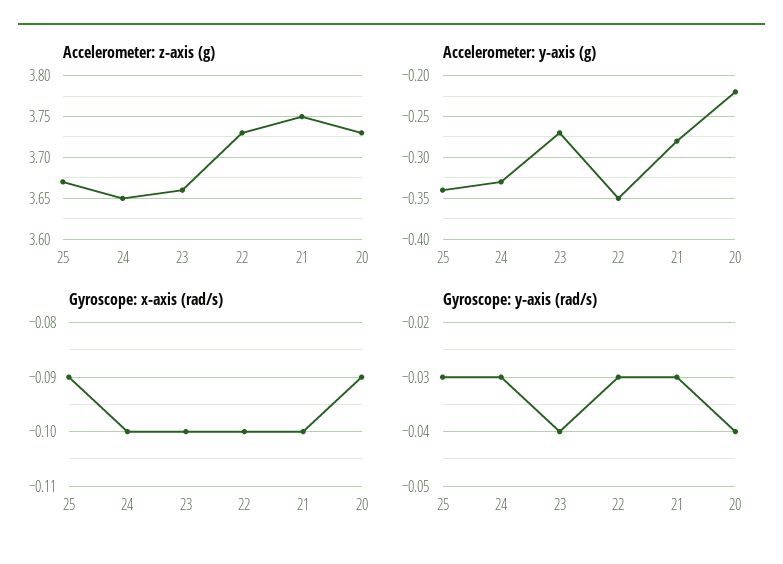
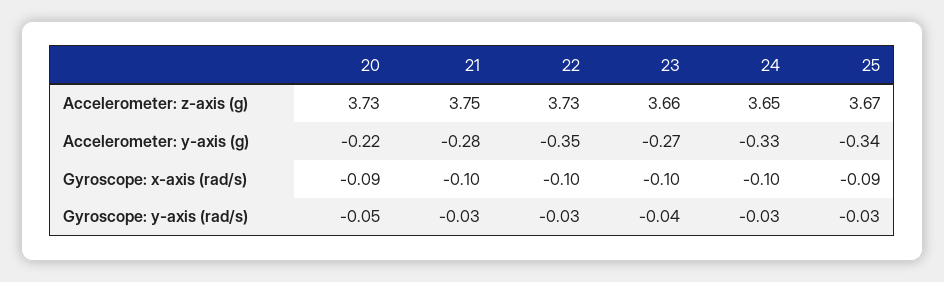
  {
    "Accelerometer: z-axis (g)": {
      "25": 3.67,
      "24": 3.65,
      "23": 3.66,
      "22": 3.73,
      "21": 3.75,
      "20": 3.73
    },
    "Accelerometer: y-axis (g)": {
      "25": -0.34,
      "24": -0.33,
      "23": -0.27,
      "22": -0.35,
      "21": -0.28,
      "20": -0.22
    },
    "Gyroscope: x-axis (rad/s)": {
      "25": -0.09,
      "24": -0.1,
      "23": -0.1,
      "22": -0.1,
      "21": -0.1,
      "20": -0.09
    },
    "Gyroscope: y-axis (rad/s)": {
      "25": -0.03,
      "24": -0.03,
      "23": -0.04,
      "22": -0.03,
      "21": -0.03,
-     "20": -0.04
+     "20": -0.05
    }
  }

